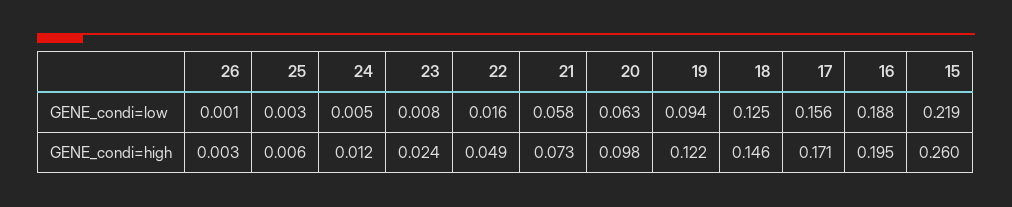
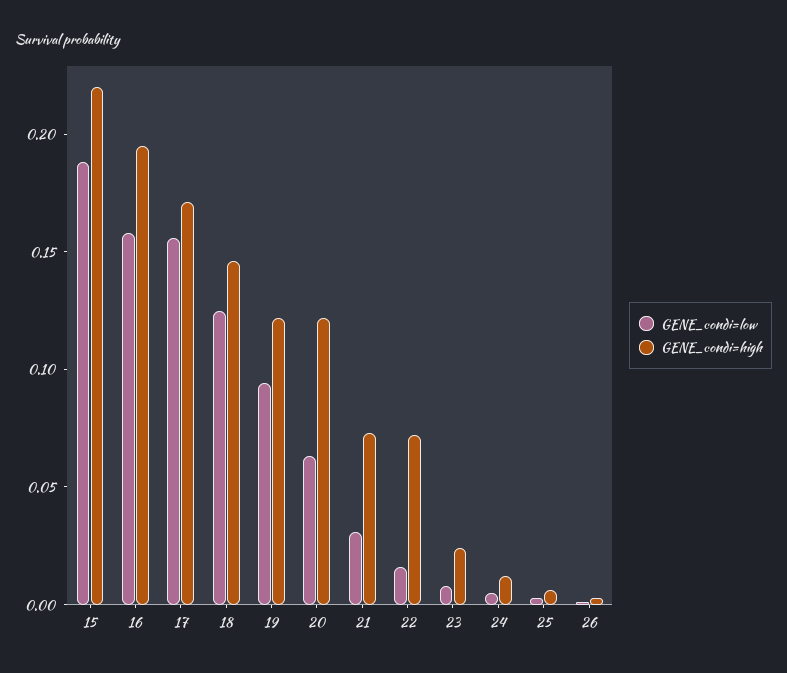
  {
    "GENE_condi=low": {
      "26": 0.001,
      "25": 0.003,
      "24": 0.005,
      "23": 0.008,
      "22": 0.016,
-     "21": 0.058,
+     "21": 0.03,
      "20": 0.063,
      "19": 0.094,
      "18": 0.125,
      "17": 0.156,
-     "16": 0.188,
+     "16": 0.16,
-     "15": 0.219
+     "15": 0.19
    },
    "GENE_condi=high": {
      "26": 0.003,
      "25": 0.006,
      "24": 0.012,
      "23": 0.024,
-     "22": 0.049,
+     "22": 0.07,
      "21": 0.073,
-     "20": 0.098,
+     "20": 0.12,
      "19": 0.122,
      "18": 0.146,
      "17": 0.171,
      "16": 0.195,
-     "15": 0.26
+     "15": 0.22
    }
  }

